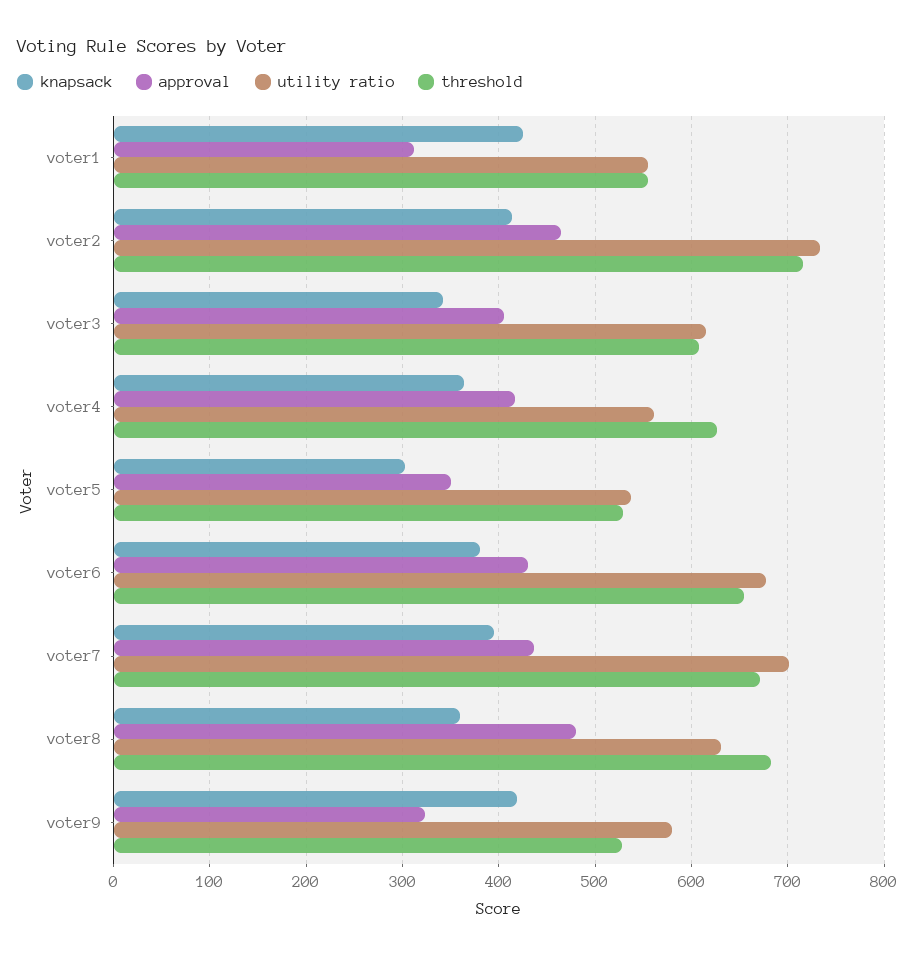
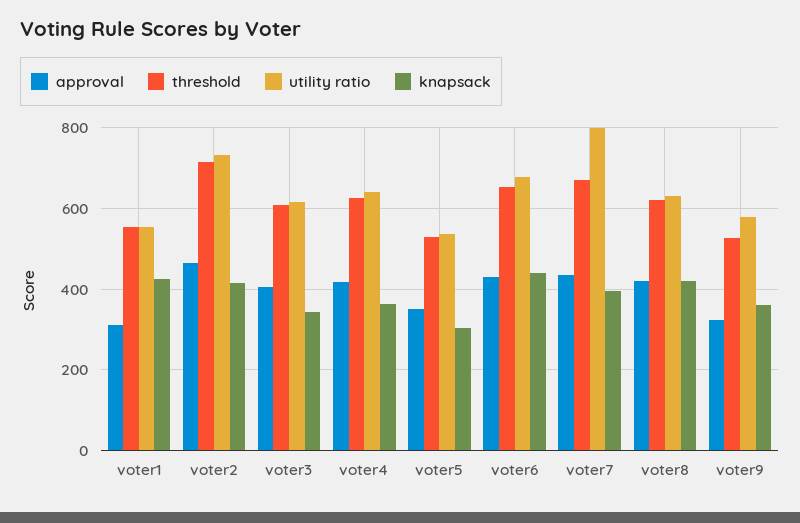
  {
    "knapsack": {
      "voter1": 430,
      "voter2": 410,
      "voter3": 340,
      "voter4": 360,
      "voter5": 300,
-     "voter6": 380,
+     "voter6": 440,
      "voter7": 400,
-     "voter8": 360,
+     "voter8": 420,
-     "voter9": 420
+     "voter9": 360
    },
    "approval": {
      "voter1": 310,
      "voter2": 460,
      "voter3": 410,
      "voter4": 420,
      "voter5": 350,
      "voter6": 430,
      "voter7": 440,
-     "voter8": 480,
+     "voter8": 420,
      "voter9": 320
    },
    "utility ratio": {
      "voter1": 560,
      "voter2": 730,
      "voter3": 620,
-     "voter4": 560,
+     "voter4": 640,
      "voter5": 540,
      "voter6": 680,
-     "voter7": 700,
+     "voter7": 800,
      "voter8": 630,
      "voter9": 580
    },
    "threshold": {
      "voter1": 560,
      "voter2": 720,
      "voter3": 610,
      "voter4": 630,
      "voter5": 530,
      "voter6": 650,
      "voter7": 670,
-     "voter8": 680,
+     "voter8": 620,
      "voter9": 530
    }
  }

